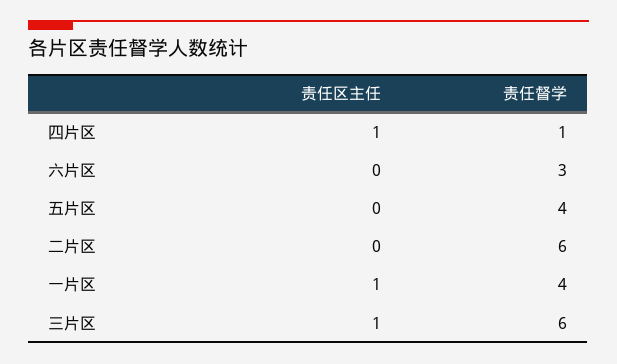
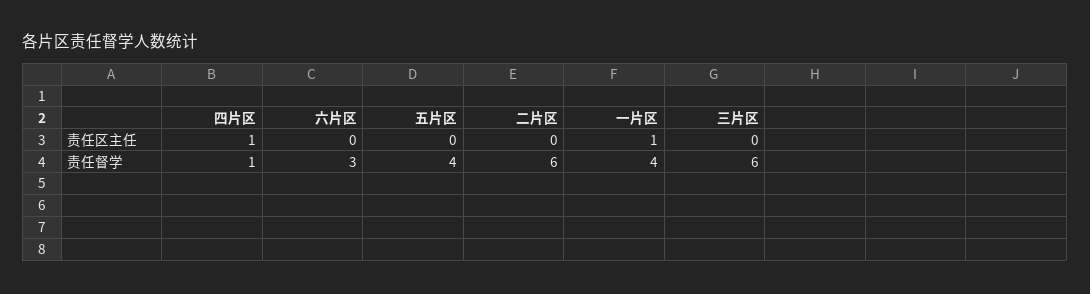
  {
    "责任区主任": {
      "四片区": 1,
      "六片区": 0,
      "五片区": 0,
      "二片区": 0,
      "一片区": 1,
-     "三片区": 1
+     "三片区": 0
    },
    "责任督学": {
      "四片区": 1,
      "六片区": 3,
      "五片区": 4,
      "二片区": 6,
      "一片区": 4,
      "三片区": 6
    }
  }

